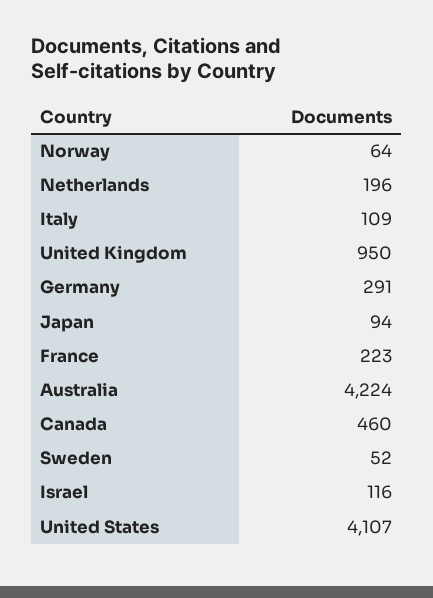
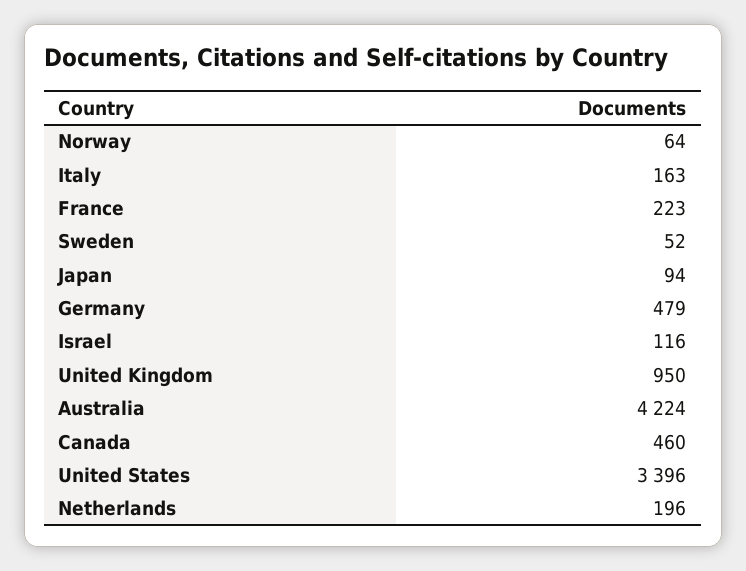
  {
    "Norway": 64,
    "Netherlands": 196,
-   "Italy": 109,
+   "Italy": 163,
    "United Kingdom": 950,
-   "Germany": 291,
+   "Germany": 479,
    "Japan": 94,
    "France": 223,
    "Australia": 4224,
    "Canada": 460,
    "Sweden": 52,
    "Israel": 116,
-   "United States": 4107
+   "United States": 3396
  }

